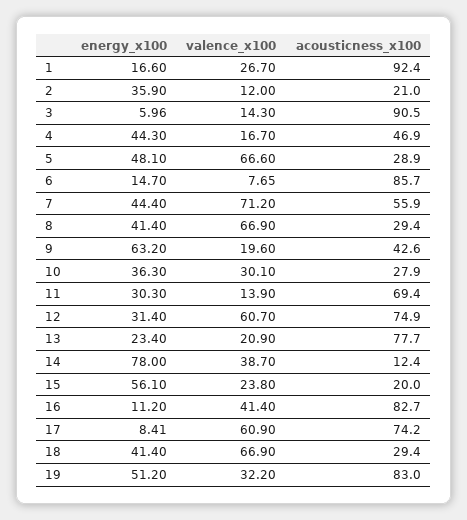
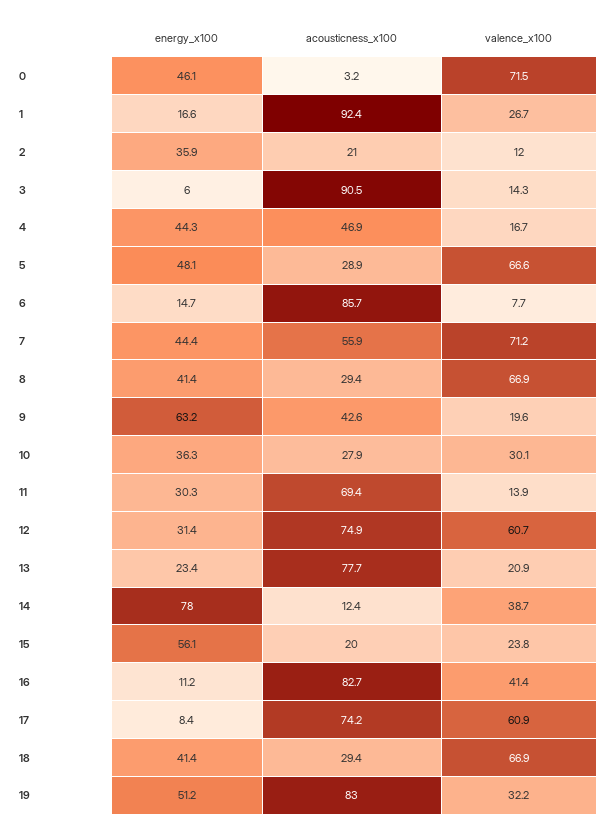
  {
    "energy_x100": {
      "1": 16.6,
      "2": 35.9,
      "3": 5.96,
      "4": 44.3,
      "5": 48.1,
      "6": 14.7,
      "7": 44.4,
      "8": 41.4,
      "9": 63.2,
      "10": 36.3,
      "11": 30.3,
      "12": 31.4,
      "13": 23.4,
      "14": 78,
      "15": 56.1,
      "16": 11.2,
      "17": 8.41,
      "18": 41.4,
-     "19": 51.2
+     "19": 51.2,
+     "0": 46.1
    },
    "valence_x100": {
      "1": 26.7,
      "2": 12,
      "3": 14.3,
      "4": 16.7,
      "5": 66.6,
      "6": 7.65,
      "7": 71.2,
      "8": 66.9,
      "9": 19.6,
      "10": 30.1,
      "11": 13.9,
      "12": 60.7,
      "13": 20.9,
      "14": 38.7,
      "15": 23.8,
      "16": 41.4,
      "17": 60.9,
      "18": 66.9,
-     "19": 32.2
+     "19": 32.2,
+     "0": 71.5
    },
    "acousticness_x100": {
      "1": 92.4,
      "2": 21,
      "3": 90.5,
      "4": 46.9,
      "5": 28.9,
      "6": 85.7,
      "7": 55.9,
      "8": 29.4,
      "9": 42.6,
      "10": 27.9,
      "11": 69.4,
      "12": 74.9,
      "13": 77.7,
      "14": 12.4,
      "15": 20,
      "16": 82.7,
      "17": 74.2,
      "18": 29.4,
-     "19": 83
+     "19": 83,
+     "0": 3.2
    }
  }

